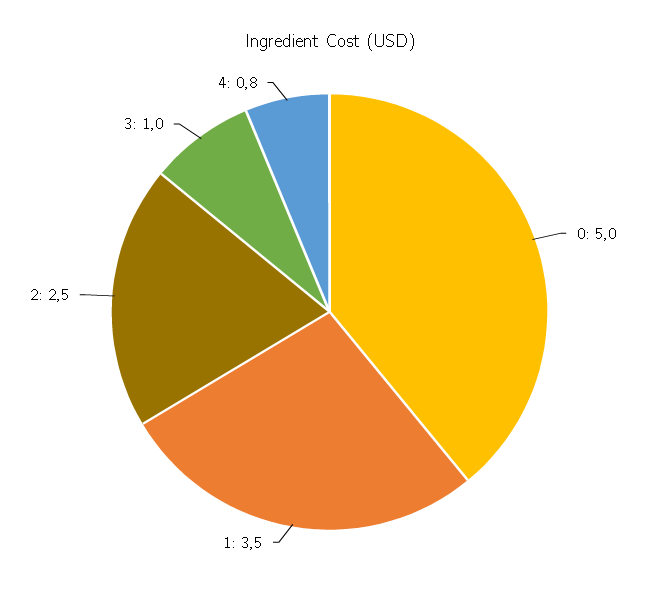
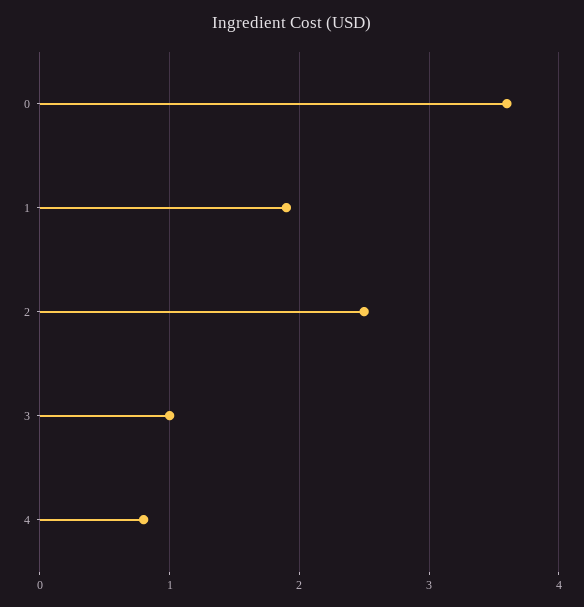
  {
-   "0": 5,
+   "0": 3.6,
-   "1": 3.5,
+   "1": 1.9,
    "2": 2.5,
    "3": 1,
    "4": 0.8
  }

